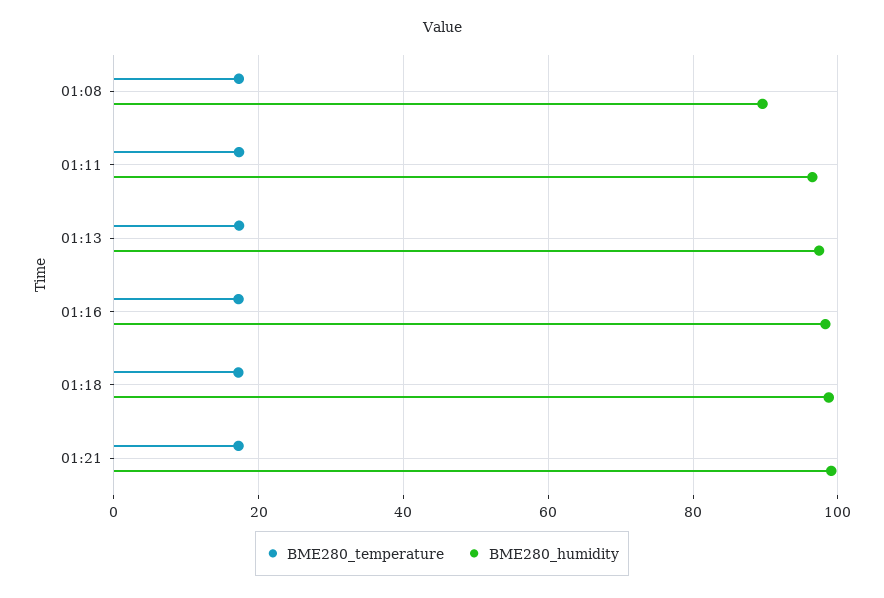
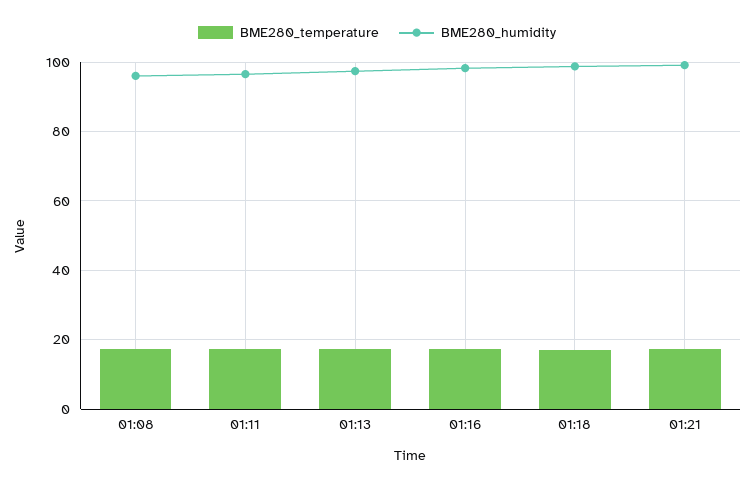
  {
    "BME280_temperature": {
      "01:08": 18,
      "01:11": 18,
      "01:13": 18,
      "01:16": 18,
      "01:18": 18,
      "01:21": 18
    },
    "BME280_humidity": {
-     "01:08": 90,
+     "01:08": 96,
      "01:11": 96,
      "01:13": 98,
      "01:16": 98,
      "01:18": 98,
      "01:21": 100
    }
  }

